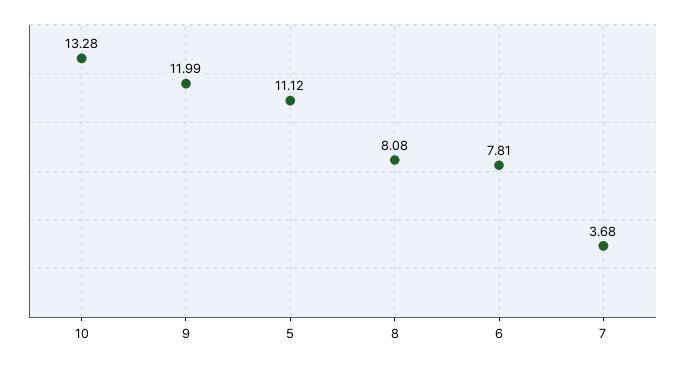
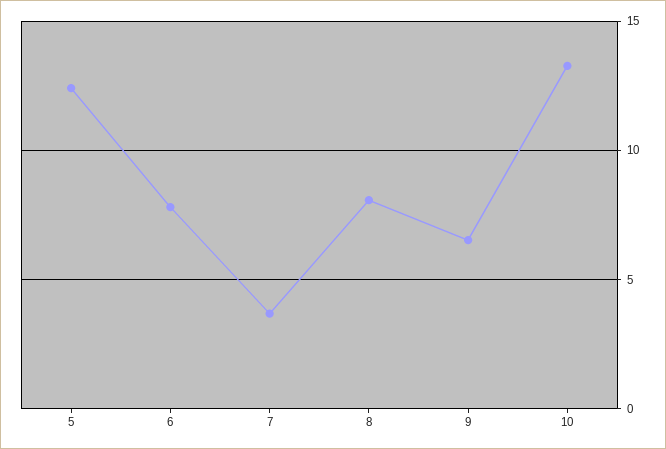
  {
    "10": 13.28,
-   "9": 11.99,
+   "9": 6.5,
-   "5": 11.12,
+   "5": 12.5,
    "8": 8.08,
    "6": 7.81,
    "7": 3.68
  }

